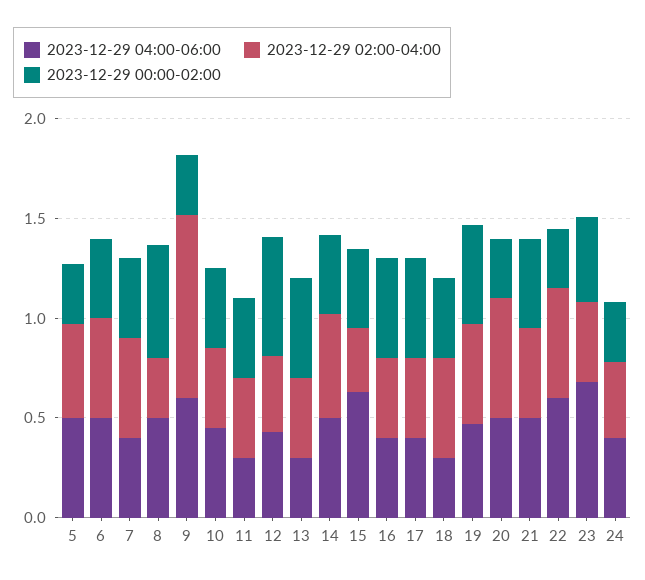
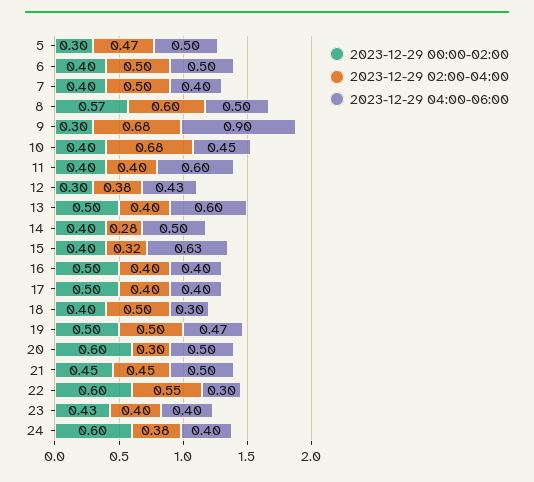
  {
    "2023-12-29 04:00-06:00": {
      "5": 0.5,
      "6": 0.5,
      "7": 0.4,
      "8": 0.5,
-     "9": 0.6,
+     "9": 0.9,
      "10": 0.45,
-     "11": 0.3,
+     "11": 0.6,
      "12": 0.43,
-     "13": 0.3,
+     "13": 0.6,
      "14": 0.5,
      "15": 0.63,
      "16": 0.4,
      "17": 0.4,
      "18": 0.3,
      "19": 0.47,
      "20": 0.5,
      "21": 0.5,
-     "22": 0.6,
+     "22": 0.3,
-     "23": 0.7,
+     "23": 0.4,
      "24": 0.4
    },
    "2023-12-29 02:00-04:00": {
      "5": 0.47,
      "6": 0.5,
      "7": 0.5,
-     "8": 0.3,
+     "8": 0.6,
-     "9": 0.9,
+     "9": 0.68,
-     "10": 0.4,
+     "10": 0.68,
      "11": 0.4,
      "12": 0.38,
      "13": 0.4,
-     "14": 0.5,
+     "14": 0.28,
      "15": 0.32,
      "16": 0.4,
      "17": 0.4,
      "18": 0.5,
      "19": 0.5,
-     "20": 0.6,
+     "20": 0.3,
      "21": 0.45,
      "22": 0.55,
      "23": 0.4,
      "24": 0.38
    },
    "2023-12-29 00:00-02:00": {
      "5": 0.3,
      "6": 0.4,
      "7": 0.4,
      "8": 0.57,
      "9": 0.3,
      "10": 0.4,
      "11": 0.4,
-     "12": 0.6,
+     "12": 0.3,
      "13": 0.5,
      "14": 0.4,
      "15": 0.4,
      "16": 0.5,
      "17": 0.5,
      "18": 0.4,
      "19": 0.5,
-     "20": 0.3,
+     "20": 0.6,
      "21": 0.45,
-     "22": 0.3,
+     "22": 0.6,
      "23": 0.43,
-     "24": 0.3
+     "24": 0.6
    }
  }

